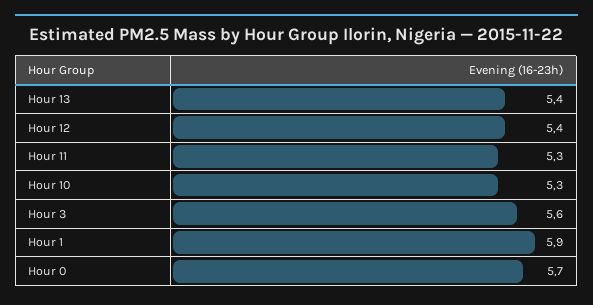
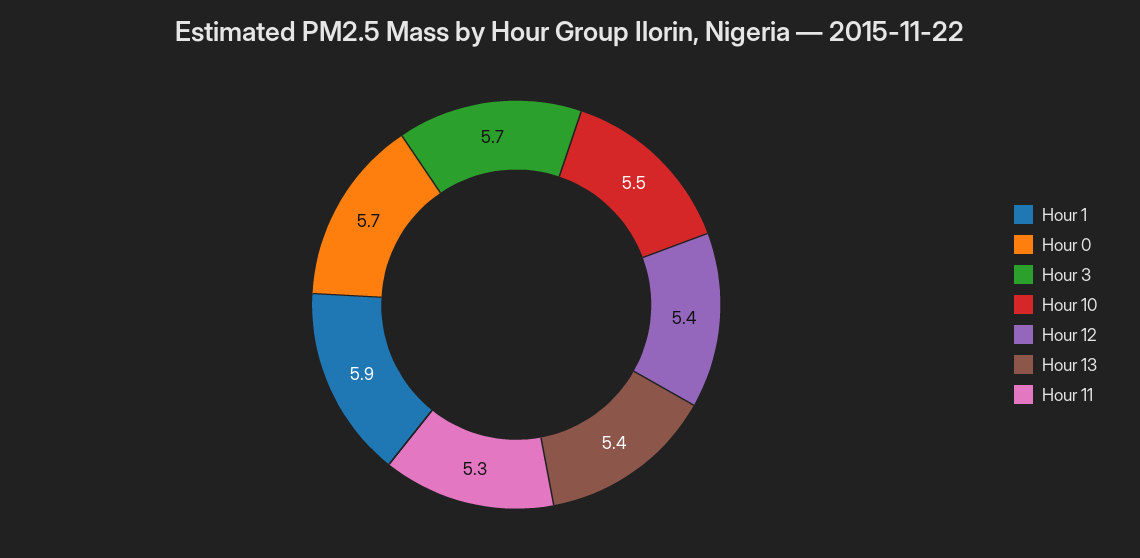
  {
    "Hour 13": 5.4,
    "Hour 12": 5.4,
    "Hour 11": 5.3,
-   "Hour 10": 5.3,
+   "Hour 10": 5.5,
-   "Hour 3": 5.6,
+   "Hour 3": 5.7,
    "Hour 1": 5.9,
    "Hour 0": 5.7
  }

